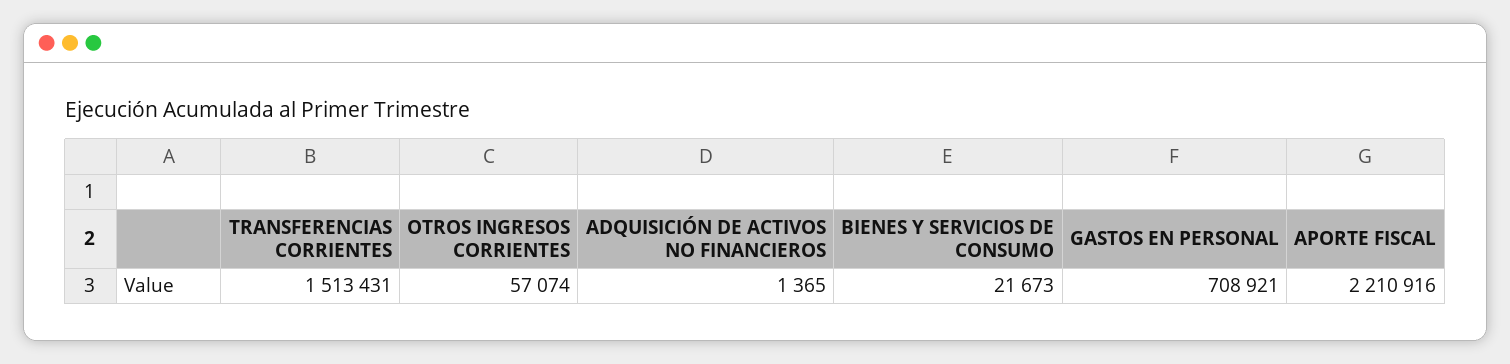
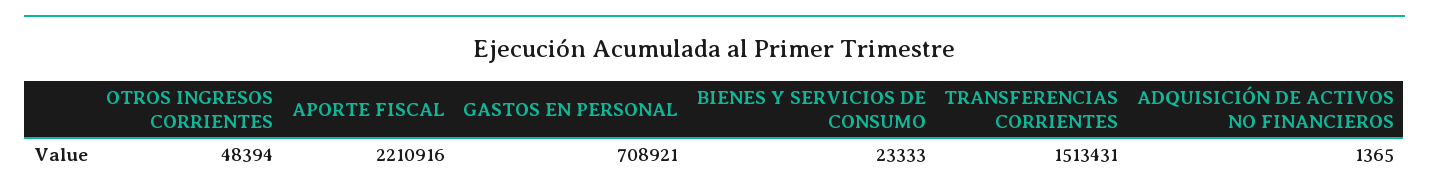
  {
    "TRANSFERENCIAS CORRIENTES": 1513431,
-   "OTROS INGRESOS CORRIENTES": 57074,
+   "OTROS INGRESOS CORRIENTES": 48394,
    "ADQUISICIÓN DE ACTIVOS NO FINANCIEROS": 1365,
-   "BIENES Y SERVICIOS DE CONSUMO": 21673,
+   "BIENES Y SERVICIOS DE CONSUMO": 23333,
    "GASTOS EN PERSONAL": 708921,
    "APORTE FISCAL": 2210916
  }

